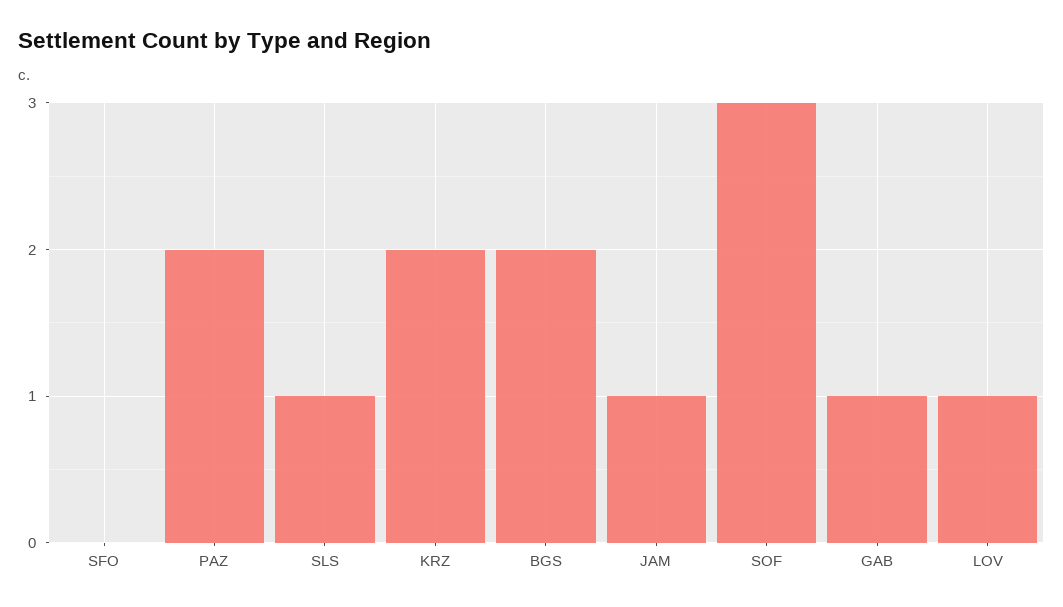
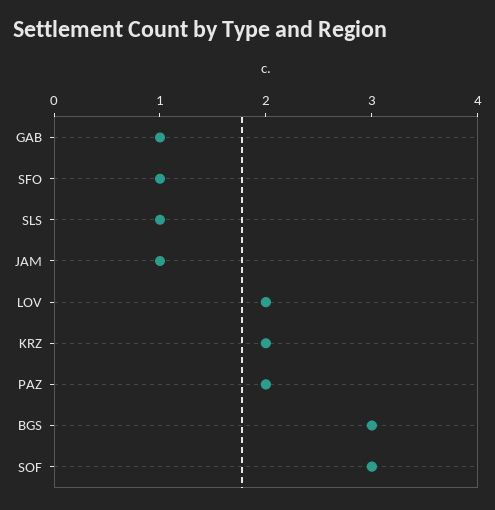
  {
-   "SFO": 0,
+   "SFO": 1,
    "PAZ": 2,
    "SLS": 1,
    "KRZ": 2,
-   "BGS": 2,
+   "BGS": 3,
    "JAM": 1,
    "SOF": 3,
    "GAB": 1,
-   "LOV": 1
+   "LOV": 2
  }

